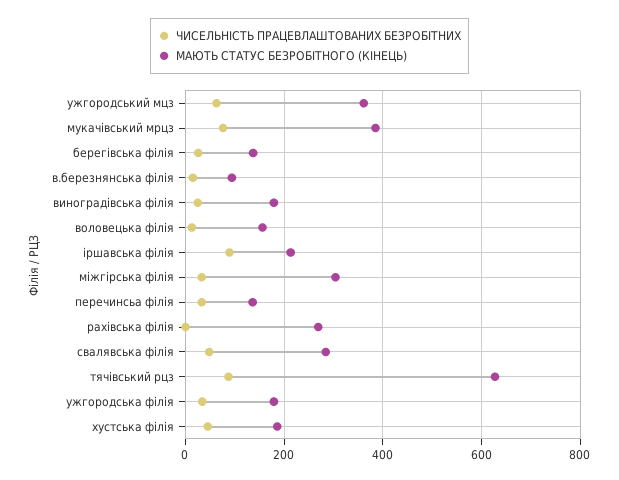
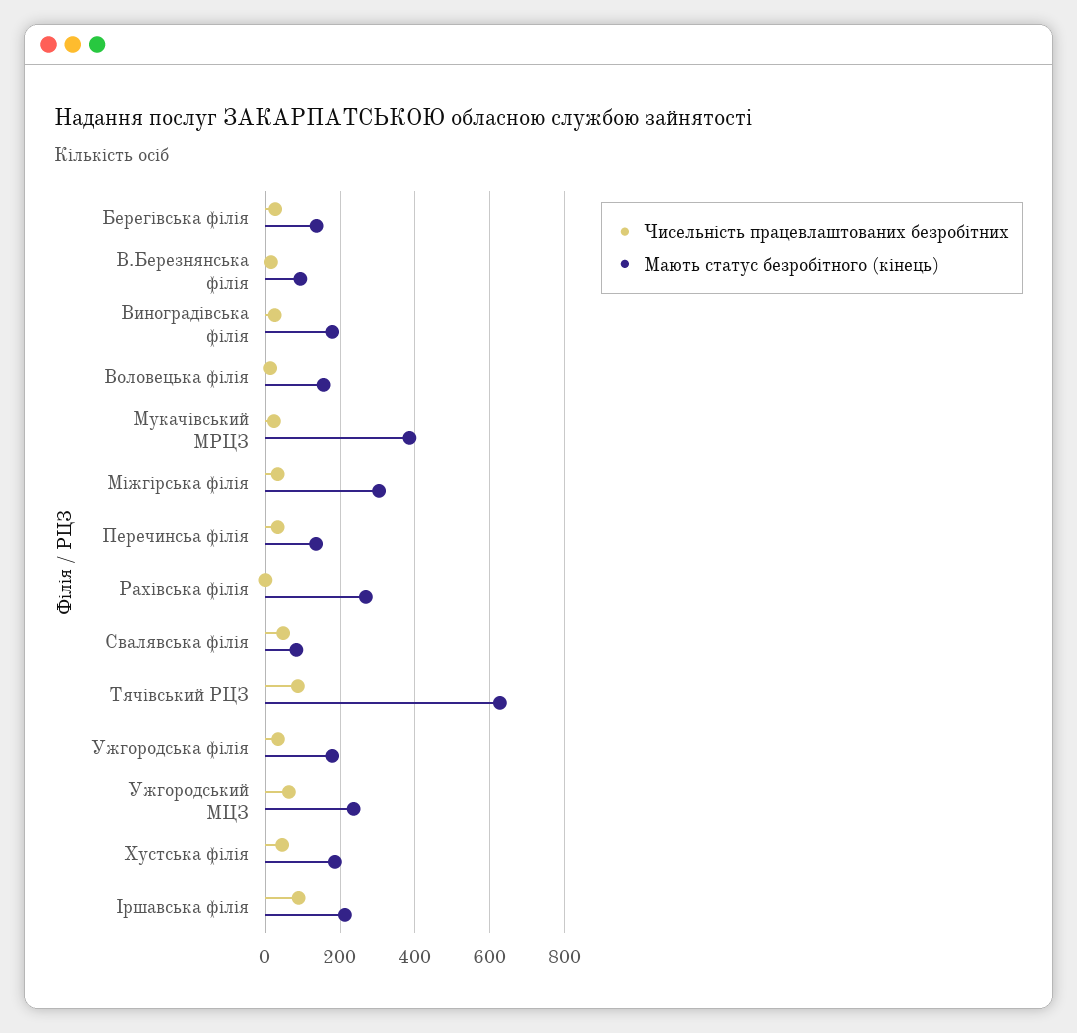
  {
    "ЧИСЕЛЬНІСТЬ ПРАЦЕВЛАШТОВАНИХ БЕЗРОБІТНИХ": {
      "ужгородський мцз": 60,
-     "мукачівський мрцз": 80,
+     "мукачівський мрцз": 20,
      "берегівська філія": 20,
      "в.березнянська філія": 20,
      "виноградівська філія": 20,
      "воловецька філія": 20,
      "іршавська філія": 80,
      "міжгірська філія": 40,
      "перечинсьа філія": 40,
      "рахівська філія": 0,
      "свалявська філія": 40,
      "тячівський рцз": 80,
      "ужгородська філія": 40,
      "хустська філія": 40
    },
    "МАЮТЬ СТАТУС БЕЗРОБІТНОГО (КІНЕЦЬ)": {
-     "ужгородський мцз": 360,
+     "ужгородський мцз": 240,
      "мукачівський мрцз": 380,
      "берегівська філія": 140,
      "в.березнянська філія": 100,
      "виноградівська філія": 180,
      "воловецька філія": 160,
      "іршавська філія": 220,
      "міжгірська філія": 300,
      "перечинсьа філія": 140,
      "рахівська філія": 260,
-     "свалявська філія": 280,
+     "свалявська філія": 80,
      "тячівський рцз": 620,
      "ужгородська філія": 180,
      "хустська філія": 180
    }
  }

